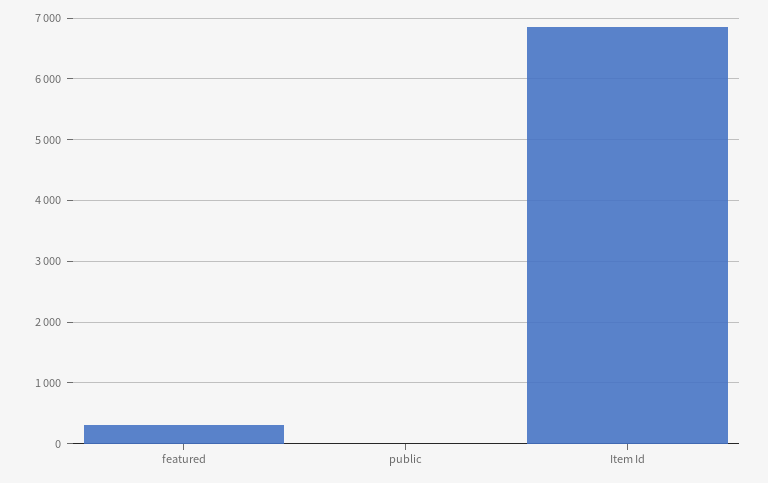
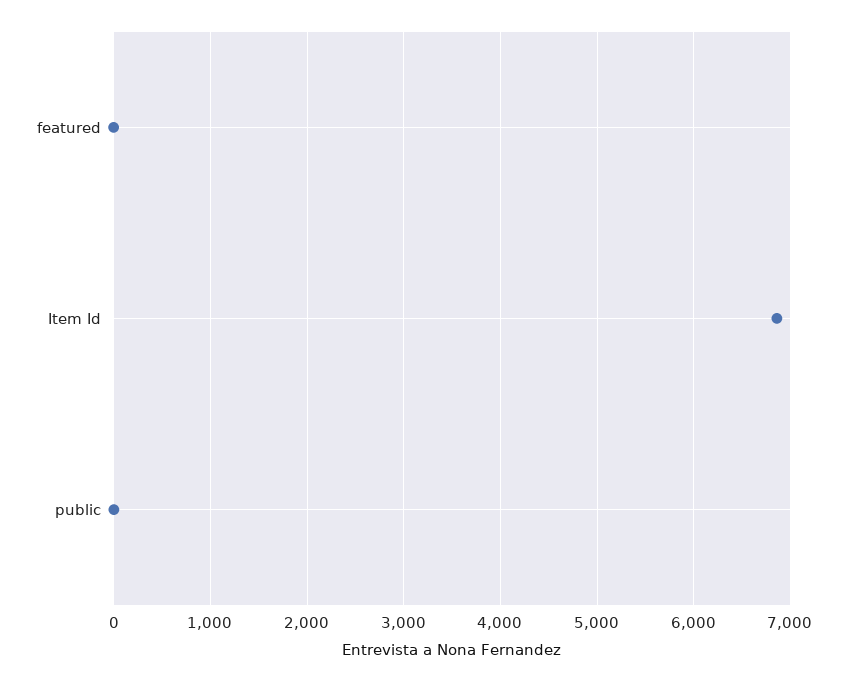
  {
-   "featured": 300,
+   "featured": 0,
    "public": 0,
    "Item Id": 6900
  }

